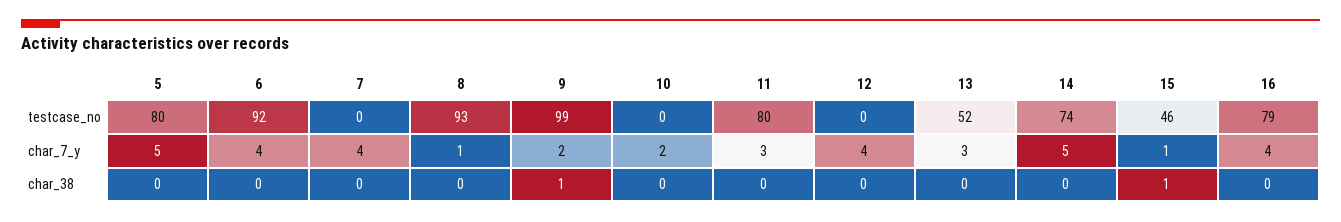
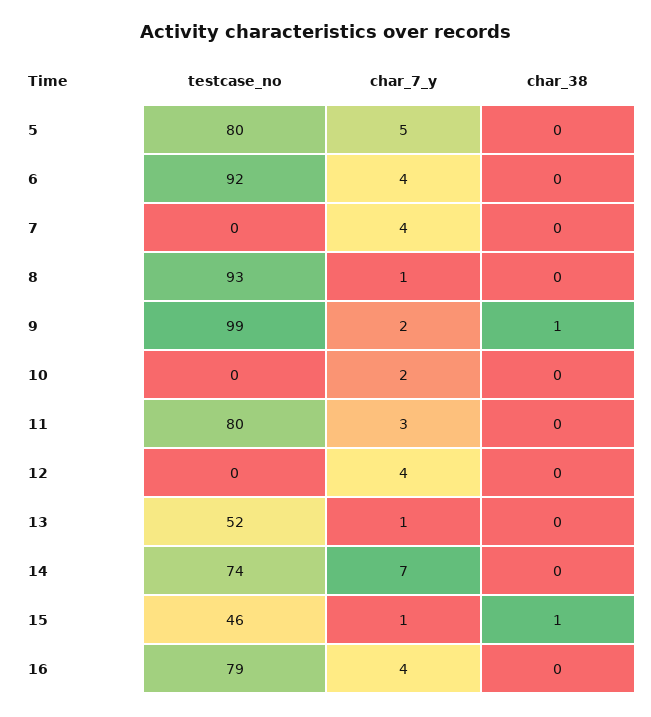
  {
    "5": {
      "testcase_no": 80,
      "char_7_y": 5,
      "char_38": 0
    },
    "6": {
      "testcase_no": 92,
      "char_7_y": 4,
      "char_38": 0
    },
    "7": {
      "testcase_no": 0,
      "char_7_y": 4,
      "char_38": 0
    },
    "8": {
      "testcase_no": 93,
      "char_7_y": 1,
      "char_38": 0
    },
    "9": {
      "testcase_no": 99,
      "char_7_y": 2,
      "char_38": 1
    },
    "10": {
      "testcase_no": 0,
      "char_7_y": 2,
      "char_38": 0
    },
    "11": {
      "testcase_no": 80,
      "char_7_y": 3,
      "char_38": 0
    },
    "12": {
      "testcase_no": 0,
      "char_7_y": 4,
      "char_38": 0
    },
    "13": {
      "testcase_no": 52,
-     "char_7_y": 3,
+     "char_7_y": 1,
      "char_38": 0
    },
    "14": {
      "testcase_no": 74,
-     "char_7_y": 5,
+     "char_7_y": 7,
      "char_38": 0
    },
    "15": {
      "testcase_no": 46,
      "char_7_y": 1,
      "char_38": 1
    },
    "16": {
      "testcase_no": 79,
      "char_7_y": 4,
      "char_38": 0
    }
  }

